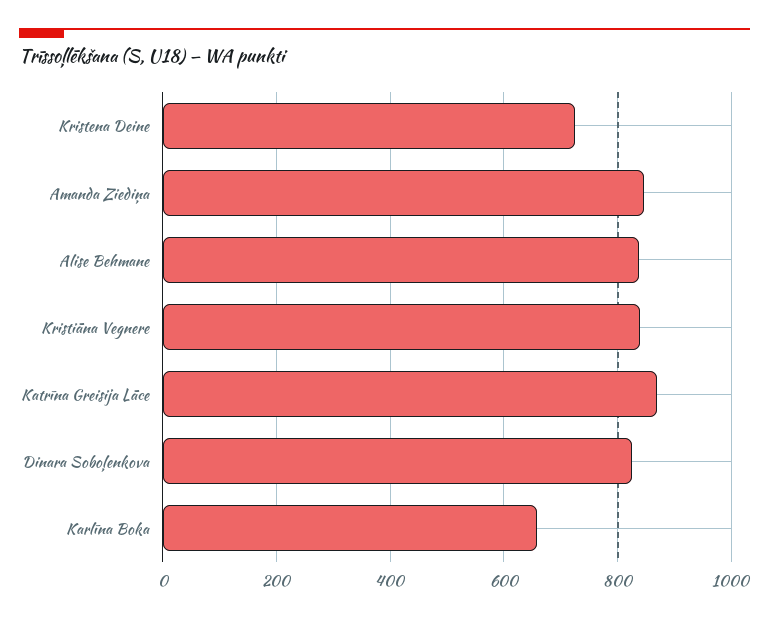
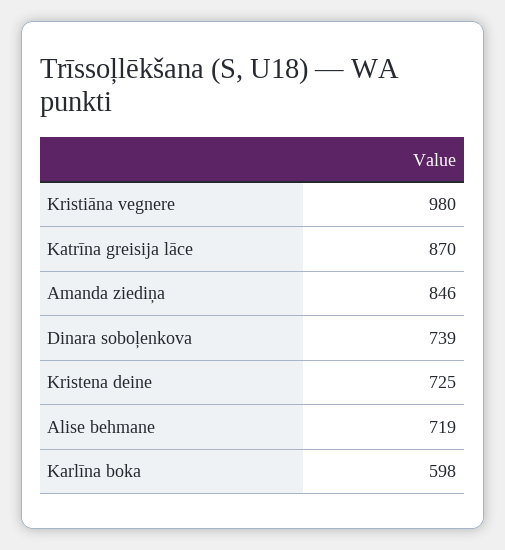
  {
    "Kristena Deine": 725,
    "Amanda Ziediņa": 846,
-   "Alise Behmane": 840,
+   "Alise Behmane": 719,
-   "Kristiāna Vegnere": 840,
+   "Kristiāna Vegnere": 980,
    "Katrīna Greisija Lāce": 870,
-   "Dinara Soboļenkova": 820,
+   "Dinara Soboļenkova": 739,
-   "Karlīna Boka": 660
+   "Karlīna Boka": 598
  }

